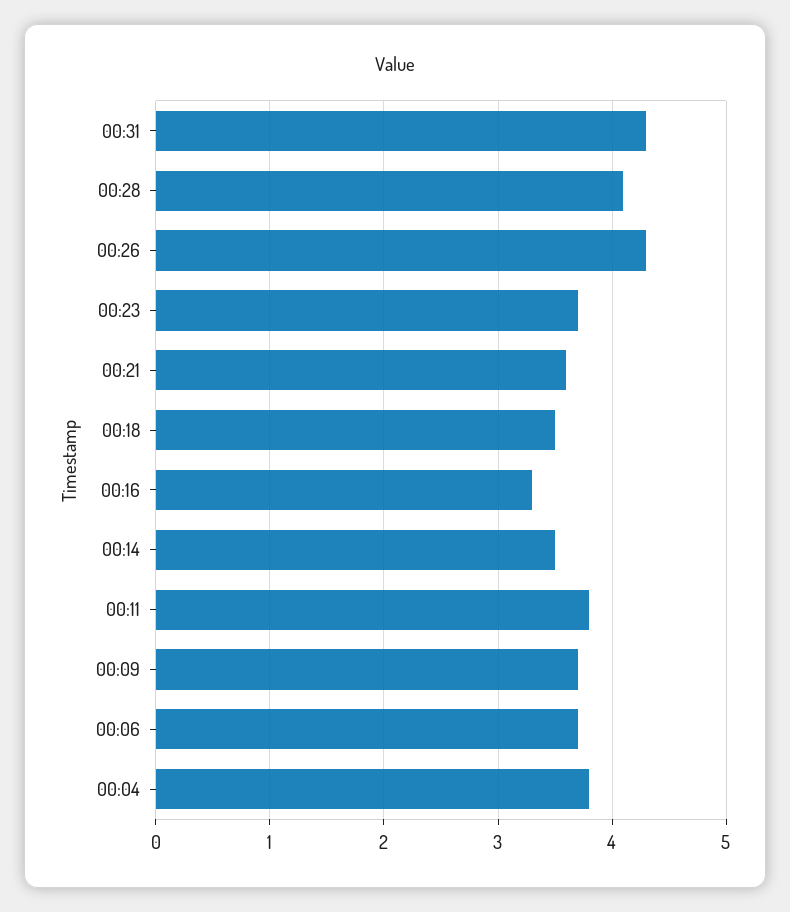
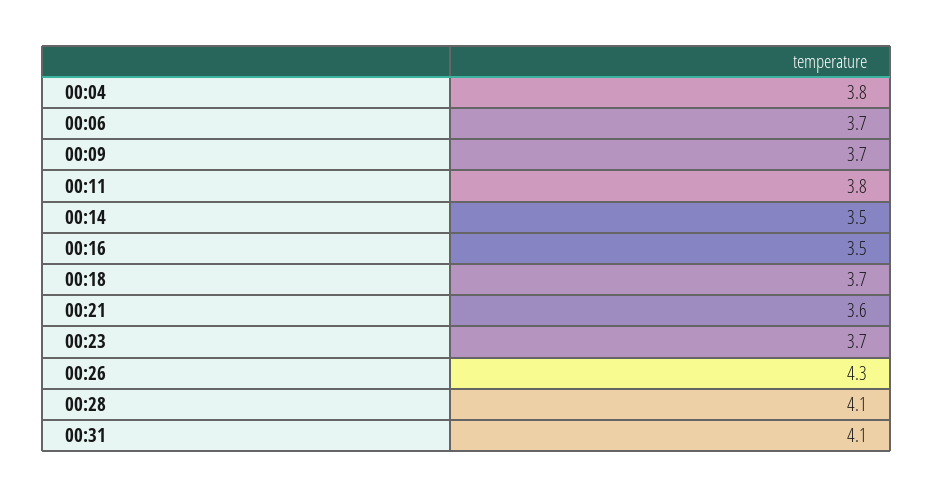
  {
-   "00:31": 4.3,
+   "00:31": 4.1,
    "00:28": 4.1,
    "00:26": 4.3,
    "00:23": 3.7,
    "00:21": 3.6,
-   "00:18": 3.5,
+   "00:18": 3.7,
-   "00:16": 3.3,
+   "00:16": 3.5,
    "00:14": 3.5,
    "00:11": 3.8,
    "00:09": 3.7,
    "00:06": 3.7,
    "00:04": 3.8
  }

